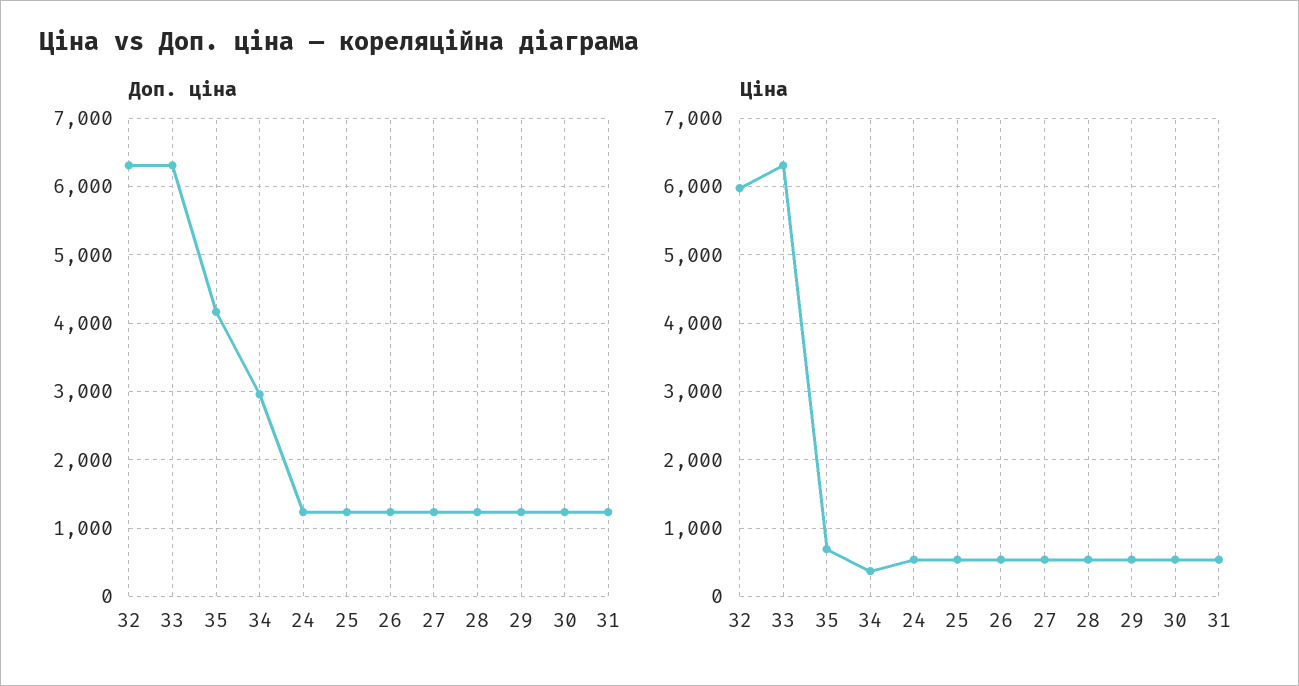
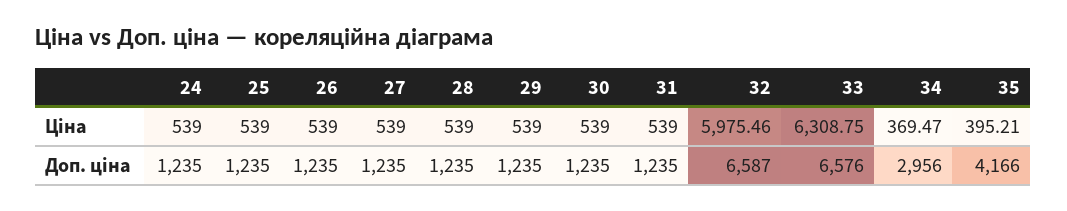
  {
    "Доп. ціна": {
-     "32": 6300,
+     "32": 6587,
-     "33": 6300,
+     "33": 6576,
      "35": 4166,
      "34": 2956,
      "24": 1235,
      "25": 1235,
      "26": 1235,
      "27": 1235,
      "28": 1235,
      "29": 1235,
      "30": 1235,
      "31": 1235
    },
    "Ціна": {
      "32": 5975.46,
      "33": 6308.75,
-     "35": 700,
+     "35": 395.21,
      "34": 369.47,
      "24": 539,
      "25": 539,
      "26": 539,
      "27": 539,
      "28": 539,
      "29": 539,
      "30": 539,
      "31": 539
    }
  }

